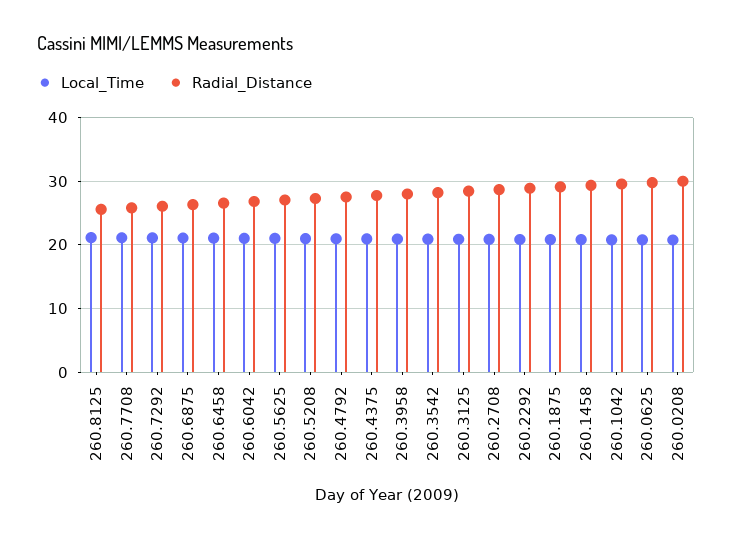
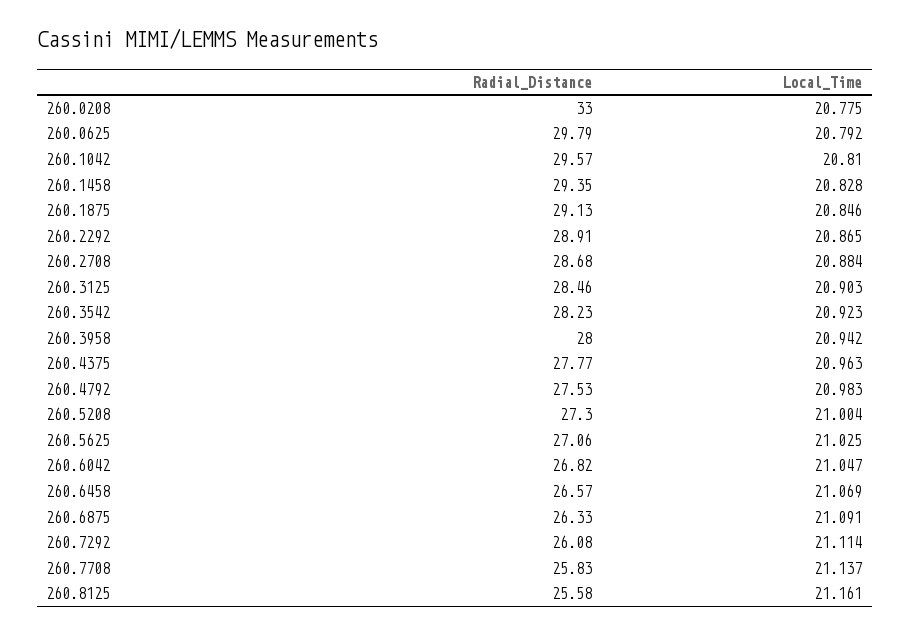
  {
    "Local_Time": {
      "260.8125": 21.161,
      "260.7708": 21.137,
      "260.7292": 21.114,
      "260.6875": 21.091,
      "260.6458": 21.069,
      "260.6042": 21.047,
      "260.5625": 21.025,
      "260.5208": 21.004,
      "260.4792": 20.983,
      "260.4375": 20.963,
      "260.3958": 20.942,
      "260.3542": 20.923,
      "260.3125": 20.903,
      "260.2708": 20.884,
      "260.2292": 20.865,
      "260.1875": 20.846,
      "260.1458": 20.828,
      "260.1042": 20.81,
      "260.0625": 20.792,
      "260.0208": 20.775
    },
    "Radial_Distance": {
      "260.8125": 25.58,
      "260.7708": 25.83,
      "260.7292": 26.08,
      "260.6875": 26.33,
      "260.6458": 26.57,
      "260.6042": 26.82,
      "260.5625": 27.06,
      "260.5208": 27.3,
      "260.4792": 27.53,
      "260.4375": 27.77,
      "260.3958": 28,
      "260.3542": 28.23,
      "260.3125": 28.46,
      "260.2708": 28.68,
      "260.2292": 28.91,
      "260.1875": 29.13,
      "260.1458": 29.35,
      "260.1042": 29.57,
      "260.0625": 29.79,
-     "260.0208": 30
+     "260.0208": 33
    }
  }

